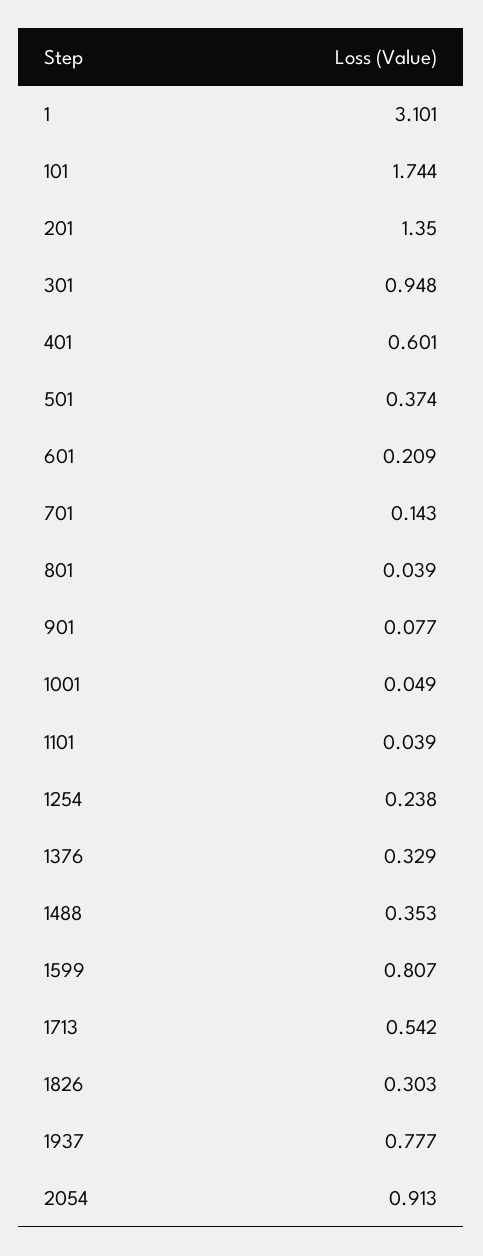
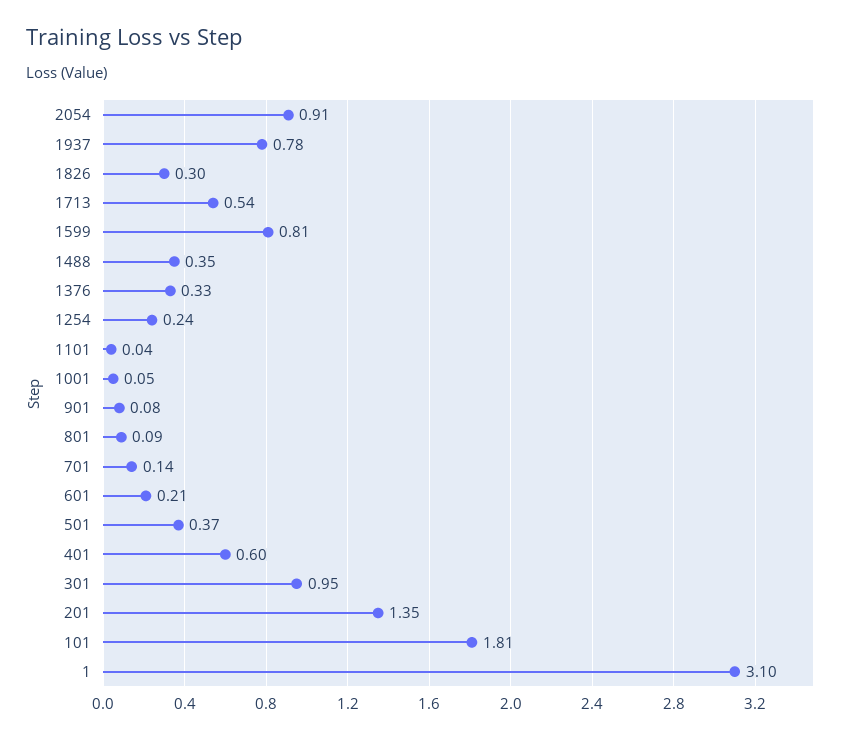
  {
    "1": 3.101,
-   "101": 1.744,
+   "101": 1.81,
    "201": 1.35,
    "301": 0.948,
    "401": 0.601,
    "501": 0.374,
    "601": 0.209,
    "701": 0.143,
-   "801": 0.039,
+   "801": 0.09,
    "901": 0.077,
    "1001": 0.049,
    "1101": 0.039,
    "1254": 0.238,
    "1376": 0.329,
    "1488": 0.353,
    "1599": 0.807,
    "1713": 0.542,
    "1826": 0.303,
    "1937": 0.777,
    "2054": 0.913
  }

